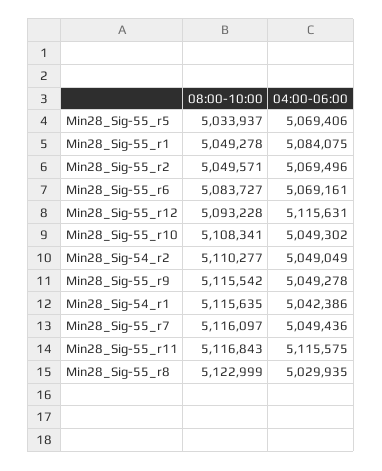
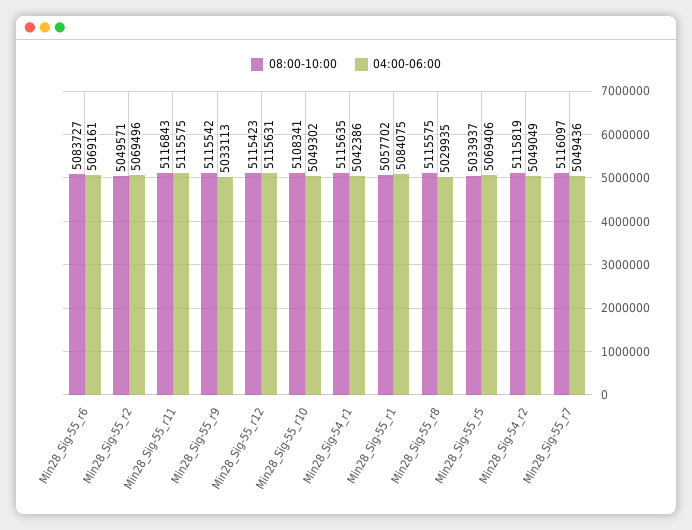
  {
    "08:00-10:00": {
      "Min28_Sig-55_r5": 5033937,
-     "Min28_Sig-55_r1": 5049278,
+     "Min28_Sig-55_r1": 5057702,
      "Min28_Sig-55_r2": 5049571,
      "Min28_Sig-55_r6": 5083727,
-     "Min28_Sig-55_r12": 5093228,
+     "Min28_Sig-55_r12": 5115423,
      "Min28_Sig-55_r10": 5108341,
-     "Min28_Sig-54_r2": 5110277,
+     "Min28_Sig-54_r2": 5115819,
      "Min28_Sig-55_r9": 5115542,
      "Min28_Sig-54_r1": 5115635,
      "Min28_Sig-55_r7": 5116097,
      "Min28_Sig-55_r11": 5116843,
-     "Min28_Sig-55_r8": 5122999
+     "Min28_Sig-55_r8": 5115575
    },
    "04:00-06:00": {
      "Min28_Sig-55_r5": 5069406,
      "Min28_Sig-55_r1": 5084075,
      "Min28_Sig-55_r2": 5069496,
      "Min28_Sig-55_r6": 5069161,
      "Min28_Sig-55_r12": 5115631,
      "Min28_Sig-55_r10": 5049302,
      "Min28_Sig-54_r2": 5049049,
-     "Min28_Sig-55_r9": 5049278,
+     "Min28_Sig-55_r9": 5033113,
      "Min28_Sig-54_r1": 5042386,
      "Min28_Sig-55_r7": 5049436,
      "Min28_Sig-55_r11": 5115575,
      "Min28_Sig-55_r8": 5029935
    }
  }

